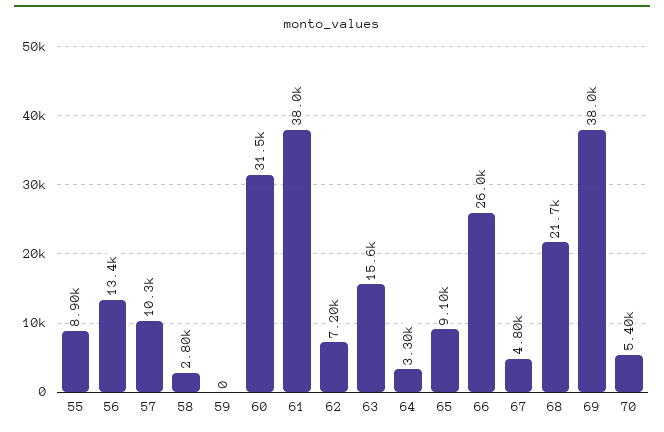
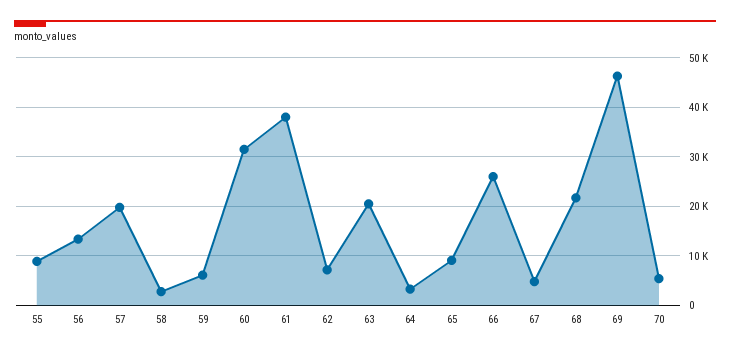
  {
    "55": 8900,
    "56": 13400,
-   "57": 10300,
+   "57": 20000,
    "58": 2800,
-   "59": 0,
+   "59": 6000,
    "60": 31500,
    "61": 38000,
    "62": 7200,
-   "63": 15600,
+   "63": 20000,
    "64": 3300,
    "65": 9100,
    "66": 26000,
    "67": 4800,
    "68": 21700,
-   "69": 38000,
+   "69": 46000,
    "70": 5400
  }

